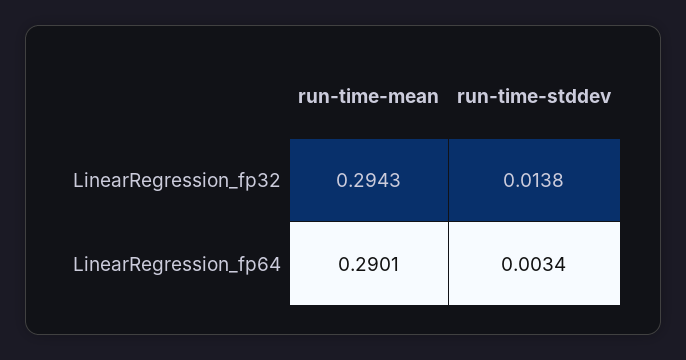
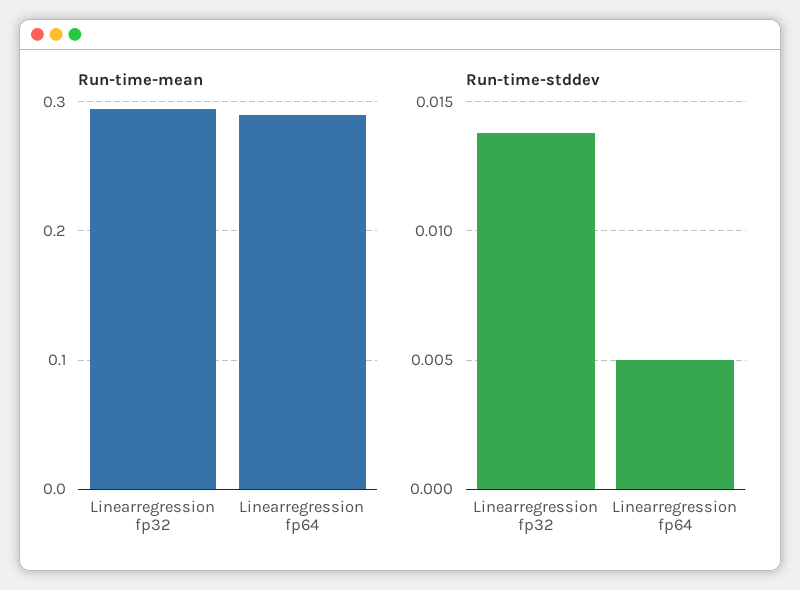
  {
    "run-time-mean": {
      "LinearRegression_fp32": 0.2943,
      "LinearRegression_fp64": 0.2901
    },
    "run-time-stddev": {
      "LinearRegression_fp32": 0.0138,
-     "LinearRegression_fp64": 0.0034
+     "LinearRegression_fp64": 0.005
    }
  }

